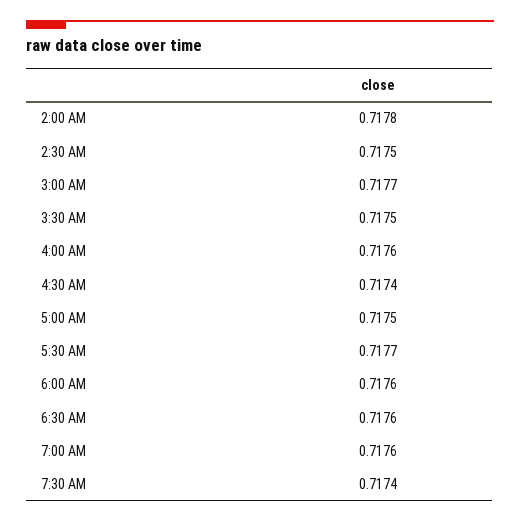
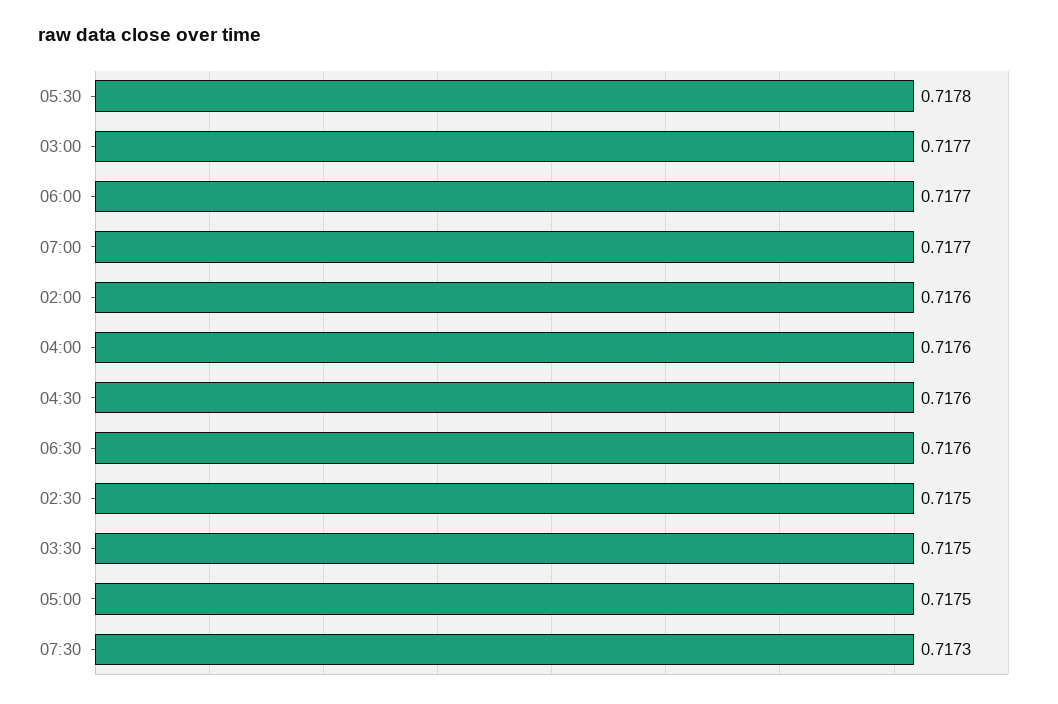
  {
-   "2:00 AM": 0.7178,
+   "2:00 AM": 0.7176,
    "2:30 AM": 0.7175,
    "3:00 AM": 0.7177,
    "3:30 AM": 0.7175,
    "4:00 AM": 0.7176,
-   "4:30 AM": 0.7174,
+   "4:30 AM": 0.7176,
    "5:00 AM": 0.7175,
-   "5:30 AM": 0.7177,
+   "5:30 AM": 0.7178,
-   "6:00 AM": 0.7176,
+   "6:00 AM": 0.7177,
    "6:30 AM": 0.7176,
-   "7:00 AM": 0.7176,
+   "7:00 AM": 0.7177,
-   "7:30 AM": 0.7174
+   "7:30 AM": 0.7173
  }

